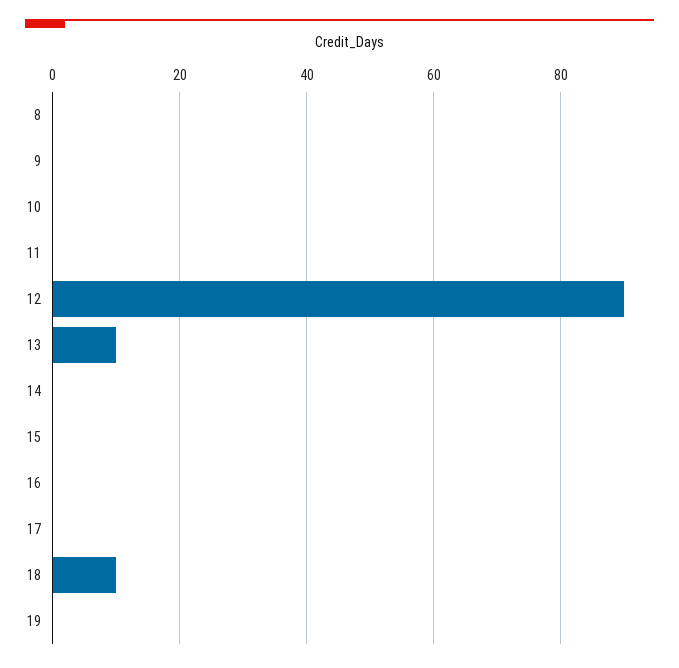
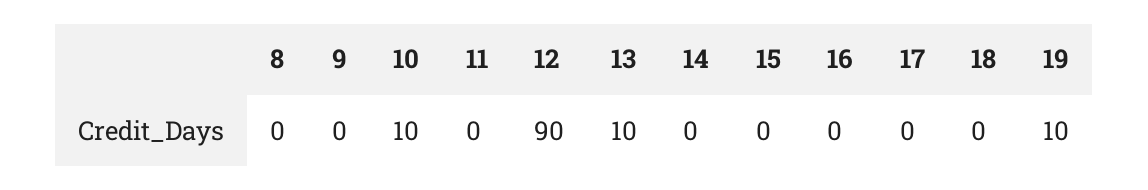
  {
    "8": 0,
    "9": 0,
-   "10": 0,
+   "10": 10,
    "11": 0,
    "12": 90,
    "13": 10,
    "14": 0,
    "15": 0,
    "16": 0,
    "17": 0,
-   "18": 10,
+   "18": 0,
-   "19": 0
+   "19": 10
  }

